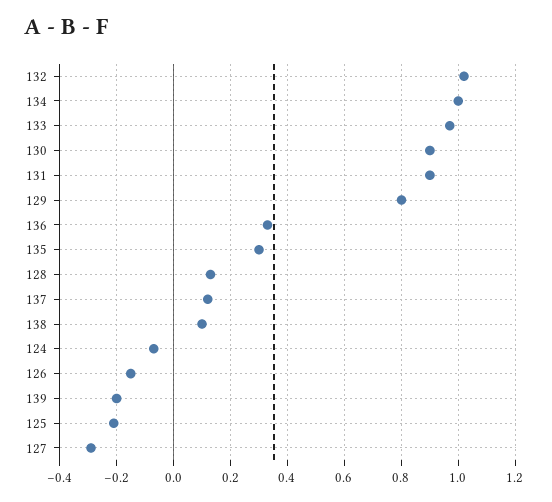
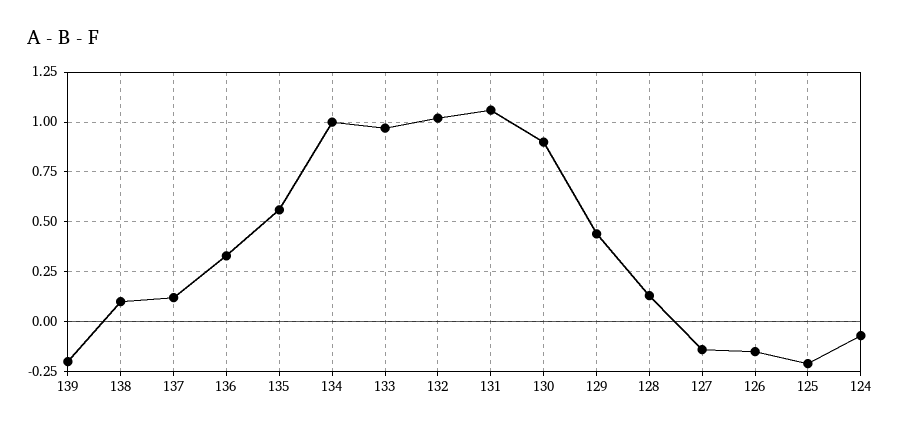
  {
    "132": 1,
    "134": 1,
    "133": 0.95,
    "130": 0.9,
-   "131": 0.9,
+   "131": 1.05,
-   "129": 0.8,
+   "129": 0.45,
    "136": 0.35,
-   "135": 0.3,
+   "135": 0.55,
    "128": 0.15,
    "137": 0.1,
    "138": 0.1,
    "124": -0.05,
    "126": -0.15,
    "139": -0.2,
    "125": -0.2,
-   "127": -0.3
+   "127": -0.15
  }

